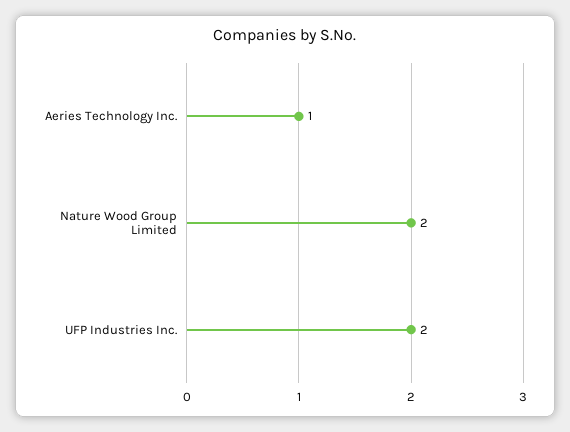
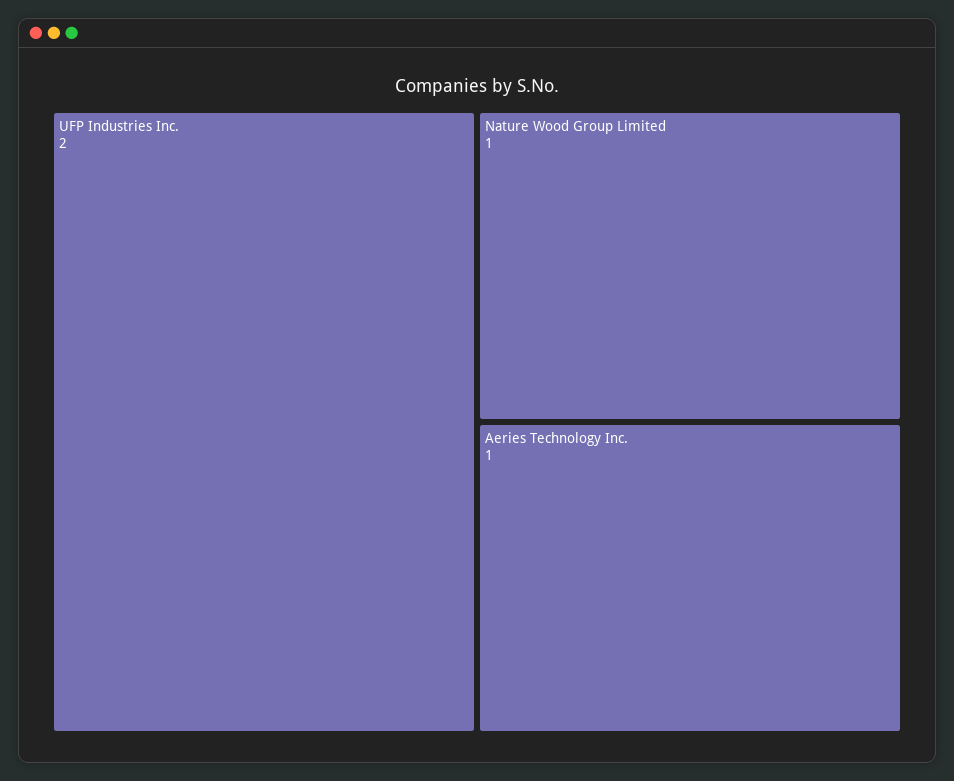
  {
    "Aeries Technology Inc.": 1,
-   "Nature Wood Group Limited": 2,
+   "Nature Wood Group Limited": 1,
    "UFP Industries Inc.": 2
  }

